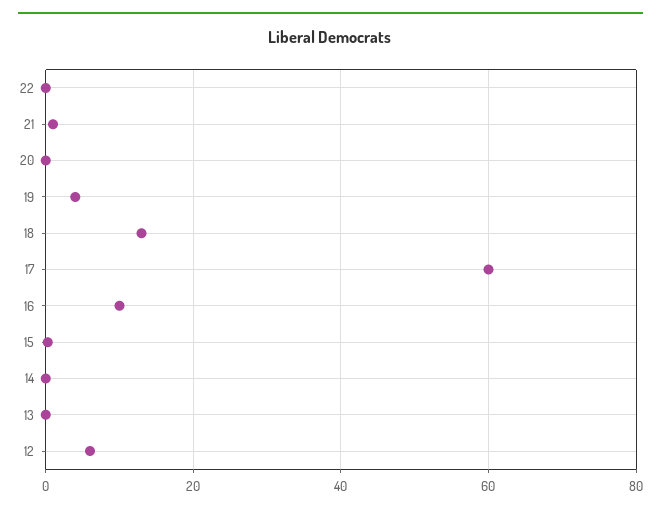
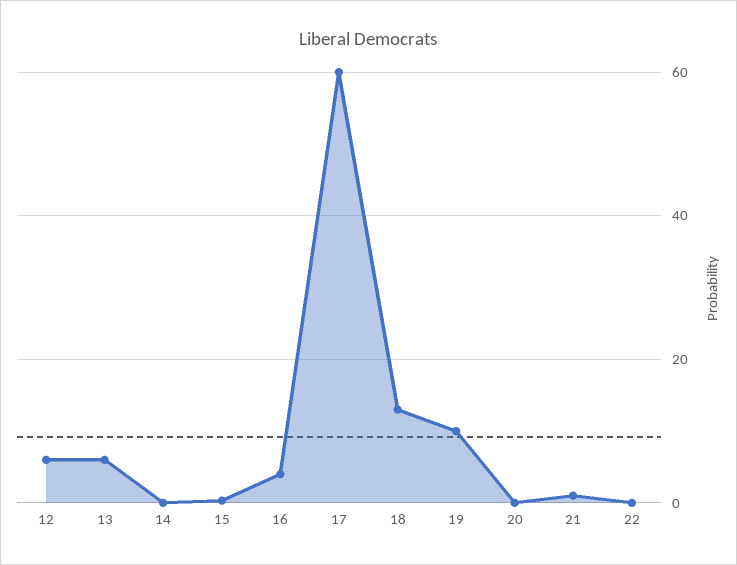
  {
    "22": 0,
    "21": 2,
    "20": 0,
-   "19": 4,
+   "19": 10,
    "18": 14,
    "17": 60,
-   "16": 10,
+   "16": 4,
    "15": 0,
    "14": 0,
-   "13": 0,
+   "13": 6,
    "12": 6
  }

